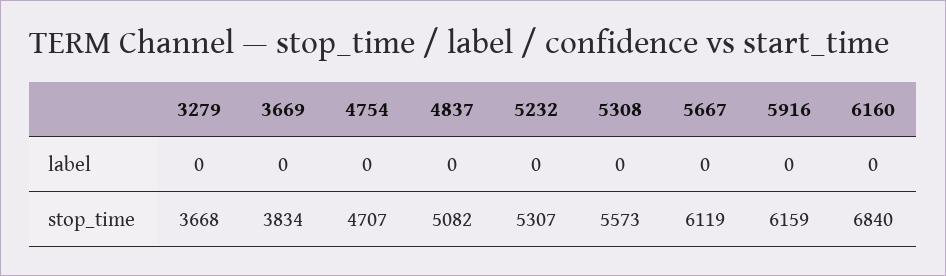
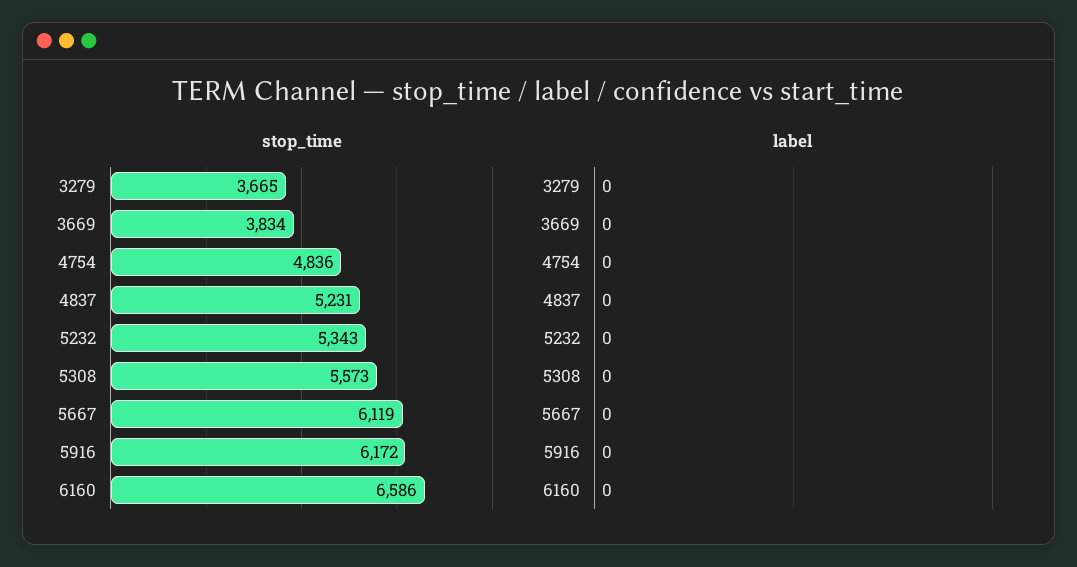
  {
    "label": {
      "3279": 0,
      "3669": 0,
      "4754": 0,
      "4837": 0,
      "5232": 0,
      "5308": 0,
      "5667": 0,
      "5916": 0,
      "6160": 0
    },
    "stop_time": {
-     "3279": 3668,
+     "3279": 3665,
      "3669": 3834,
-     "4754": 4707,
+     "4754": 4836,
-     "4837": 5082,
+     "4837": 5231,
-     "5232": 5307,
+     "5232": 5343,
      "5308": 5573,
      "5667": 6119,
-     "5916": 6159,
+     "5916": 6172,
-     "6160": 6840
+     "6160": 6586
    }
  }

